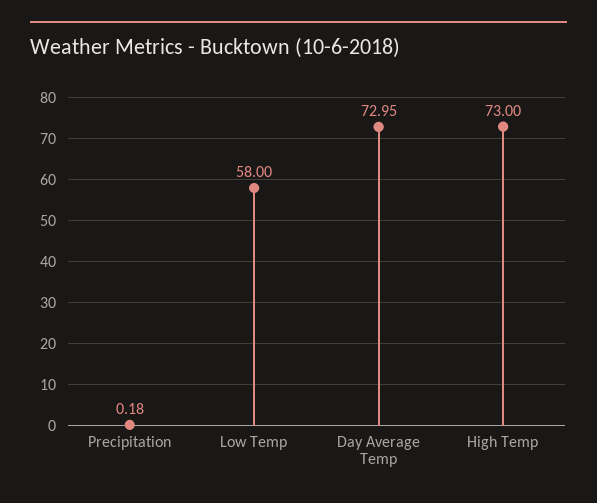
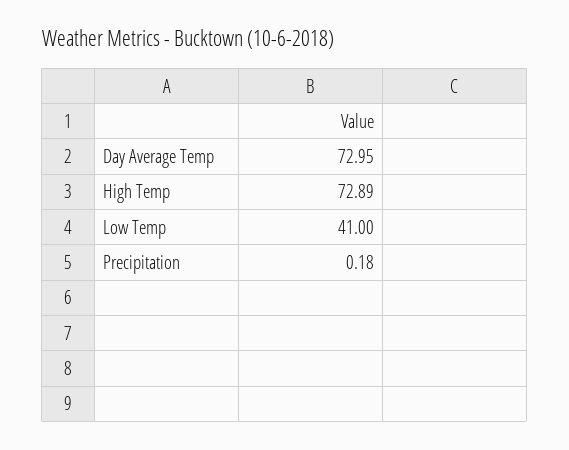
  {
    "Precipitation": 0.18,
-   "Low Temp": 58,
+   "Low Temp": 41,
    "Day Average Temp": 72.95,
-   "High Temp": 73
+   "High Temp": 72.89
  }

